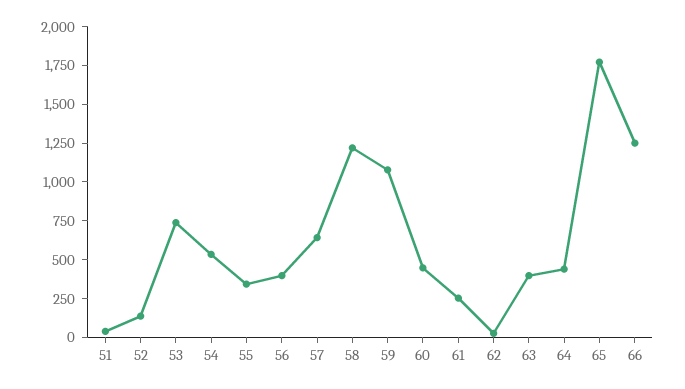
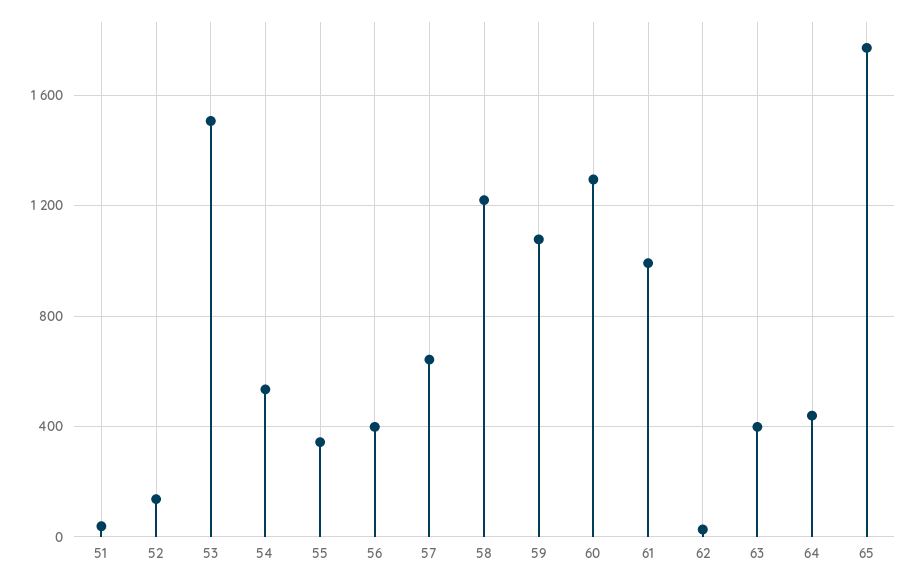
  {
    "51": 50,
    "52": 150,
-   "53": 750,
+   "53": 1500,
    "54": 550,
    "55": 350,
    "56": 400,
    "57": 650,
    "58": 1200,
    "59": 1100,
-   "60": 500,
+   "60": 1300,
-   "61": 250,
+   "61": 1000,
    "62": 50,
    "63": 400,
    "64": 450,
-   "65": 1750,
+   "65": 1750
-   "66": 1250
  }

